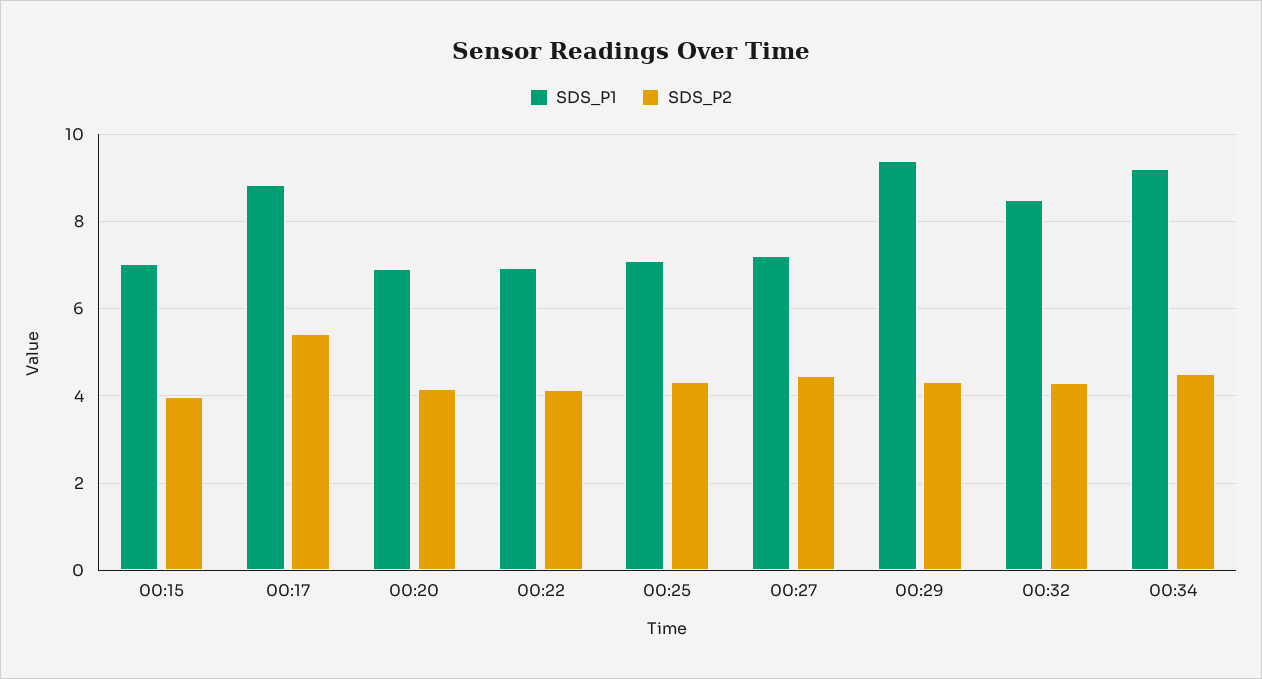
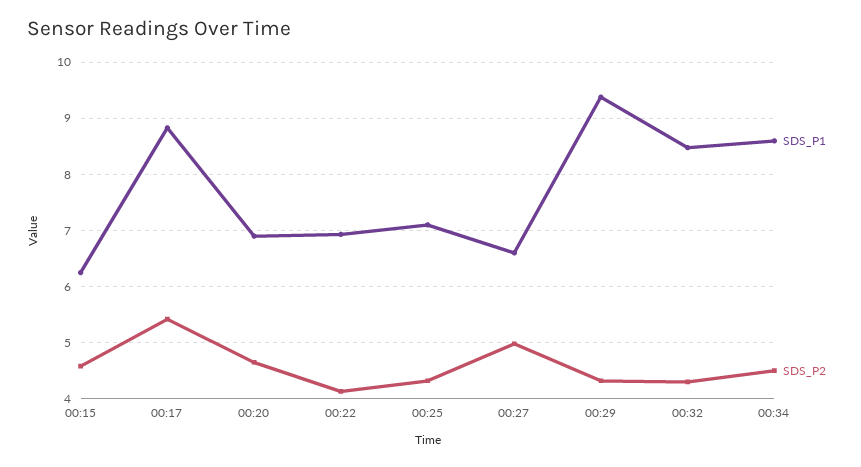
  {
    "SDS_P1": {
-     "00:15": 7,
+     "00:15": 6.2,
      "00:17": 8.8,
      "00:20": 7,
      "00:22": 7,
      "00:25": 7.2,
-     "00:27": 7.2,
+     "00:27": 6.6,
      "00:29": 9.4,
      "00:32": 8.4,
-     "00:34": 9.2
+     "00:34": 8.6
    },
    "SDS_P2": {
-     "00:15": 4,
+     "00:15": 4.6,
      "00:17": 5.4,
-     "00:20": 4.2,
+     "00:20": 4.6,
      "00:22": 4.2,
      "00:25": 4.4,
-     "00:27": 4.4,
+     "00:27": 5,
      "00:29": 4.4,
      "00:32": 4.4,
      "00:34": 4.6
    }
  }

